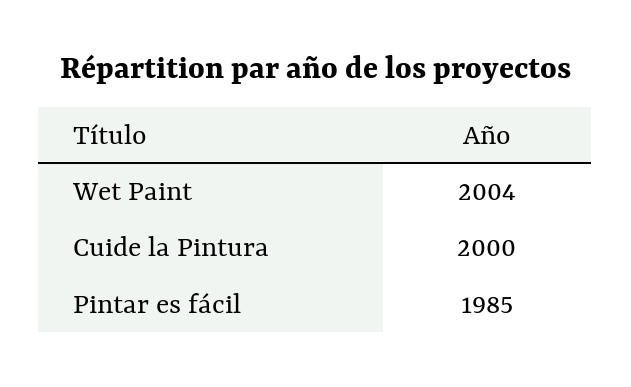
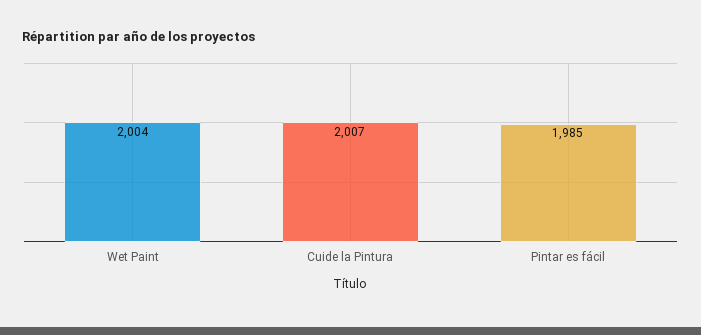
  {
    "Wet Paint": 2004,
-   "Cuide la Pintura": 2000,
+   "Cuide la Pintura": 2007,
    "Pintar es fácil": 1985
  }

